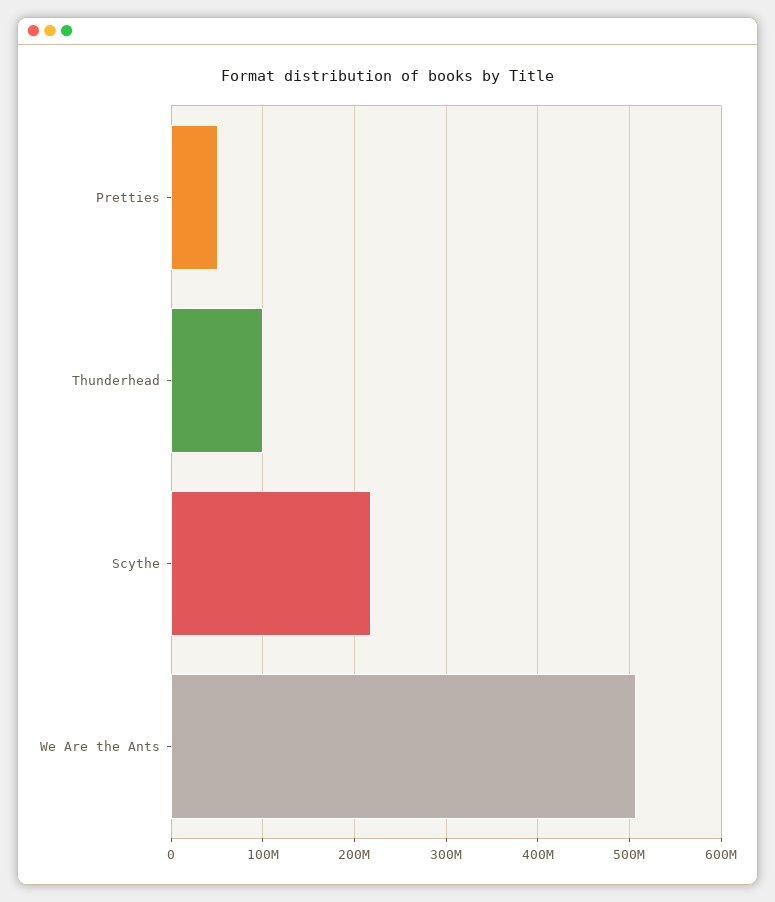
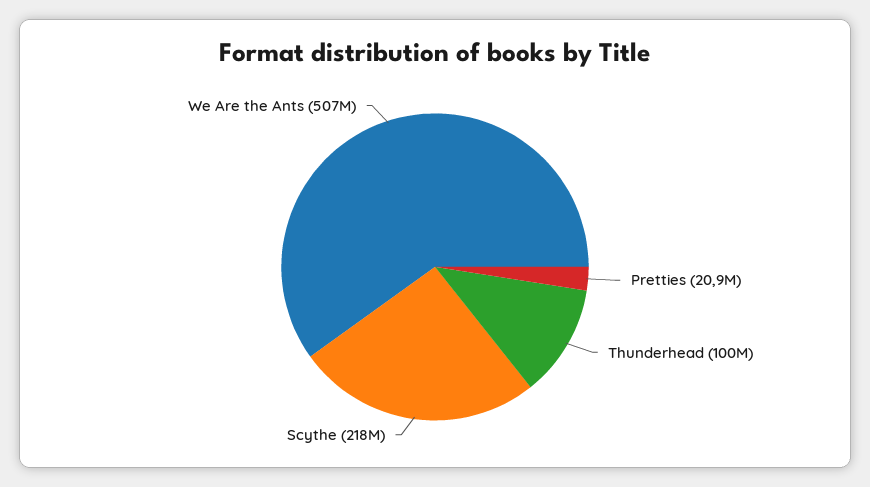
  {
-   "Pretties": 50000000,
+   "Pretties": 20900000,
    "Thunderhead": 100000000,
    "Scythe": 218000000,
    "We Are the Ants": 507000000
  }

